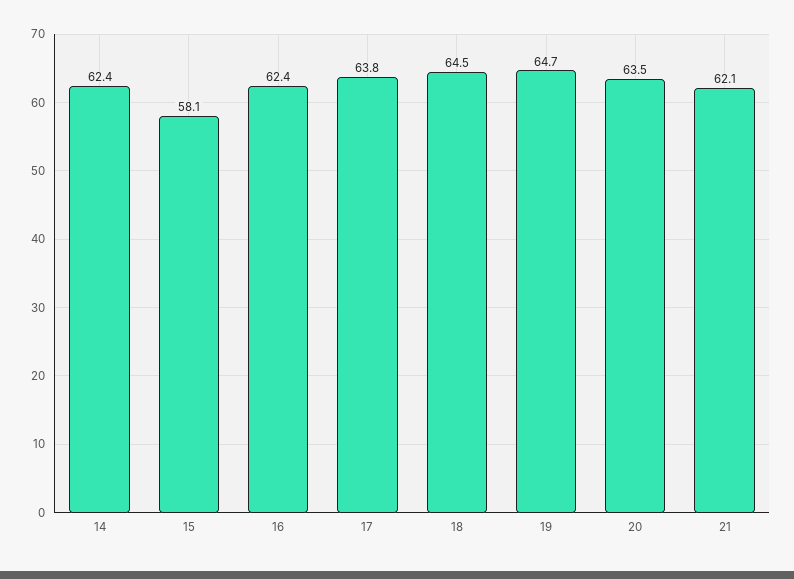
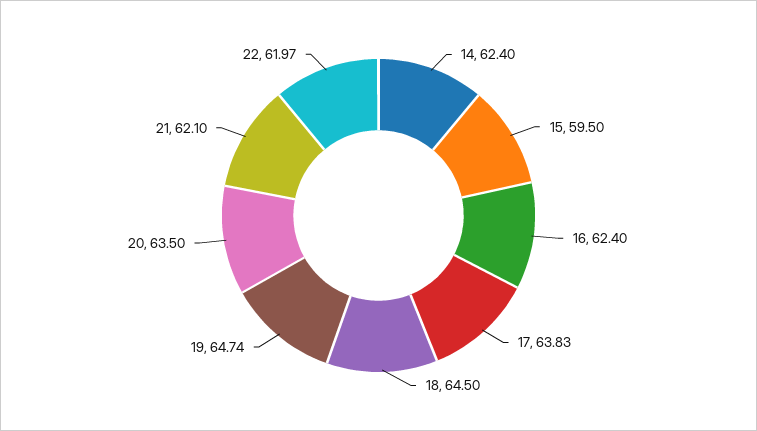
  {
    "14": 62.4,
-   "15": 58.1,
+   "15": 59.5,
    "16": 62.4,
    "17": 63.83,
    "18": 64.5,
    "19": 64.74,
    "20": 63.5,
-   "21": 62.1
+   "21": 62.1,
+   "22": 61.97
  }

